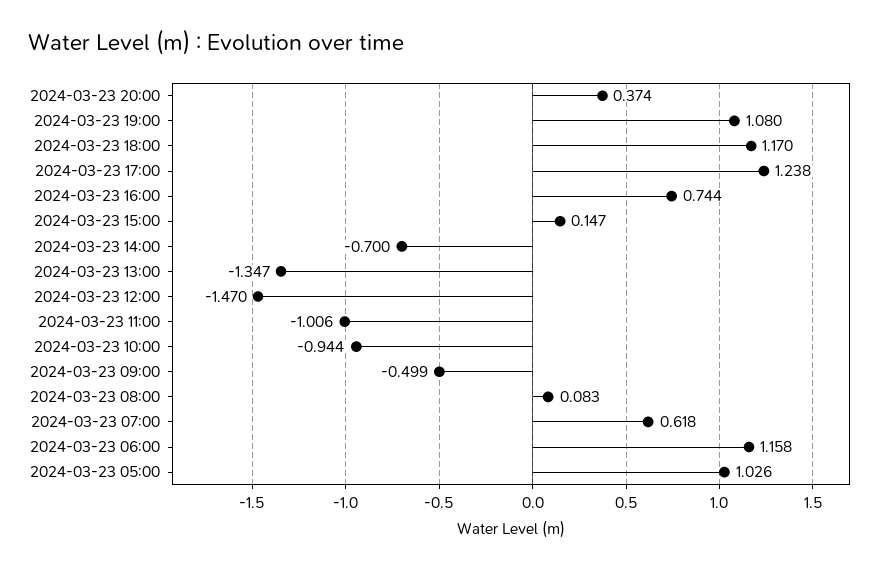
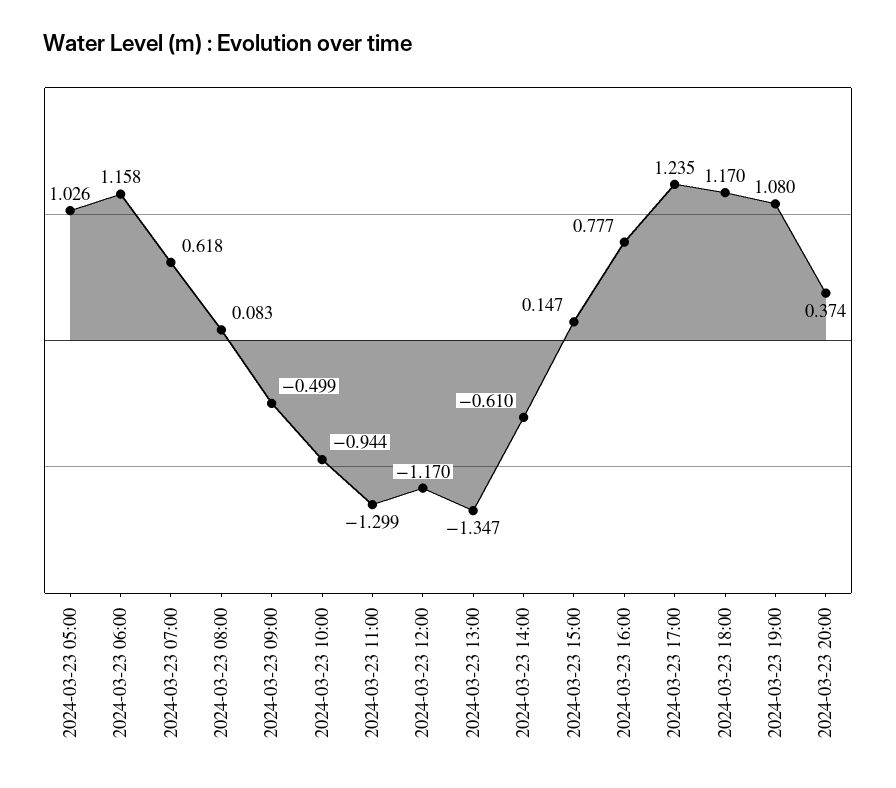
  {
    "2024-03-23 20:00": 0.374,
    "2024-03-23 19:00": 1.08,
    "2024-03-23 18:00": 1.17,
-   "2024-03-23 17:00": 1.238,
+   "2024-03-23 17:00": 1.235,
-   "2024-03-23 16:00": 0.744,
+   "2024-03-23 16:00": 0.777,
    "2024-03-23 15:00": 0.147,
-   "2024-03-23 14:00": -0.7,
+   "2024-03-23 14:00": -0.61,
    "2024-03-23 13:00": -1.347,
-   "2024-03-23 12:00": -1.47,
+   "2024-03-23 12:00": -1.17,
-   "2024-03-23 11:00": -1.006,
+   "2024-03-23 11:00": -1.299,
    "2024-03-23 10:00": -0.944,
    "2024-03-23 09:00": -0.499,
    "2024-03-23 08:00": 0.083,
    "2024-03-23 07:00": 0.618,
    "2024-03-23 06:00": 1.158,
    "2024-03-23 05:00": 1.026
  }

